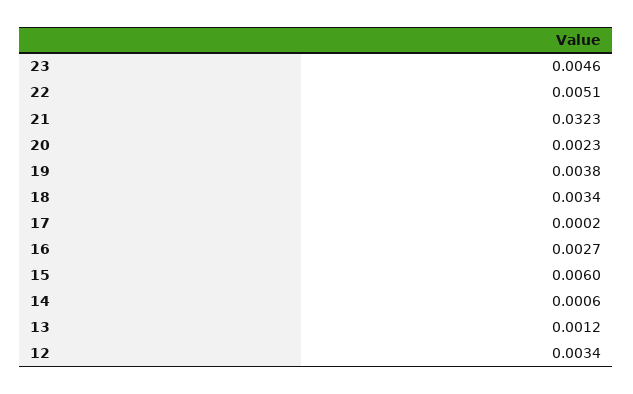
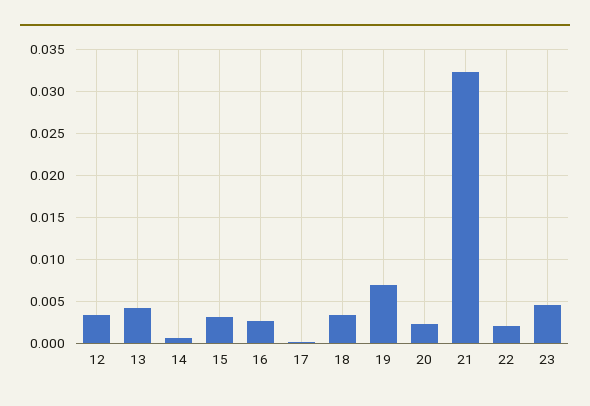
  {
    "23": 0.0046,
-   "22": 0.0051,
+   "22": 0.002,
    "21": 0.0323,
    "20": 0.0023,
-   "19": 0.0038,
+   "19": 0.007,
    "18": 0.0034,
    "17": 0.0002,
    "16": 0.0027,
-   "15": 0.006,
+   "15": 0.003,
    "14": 0.0006,
-   "13": 0.0012,
+   "13": 0.004,
    "12": 0.0034
  }

